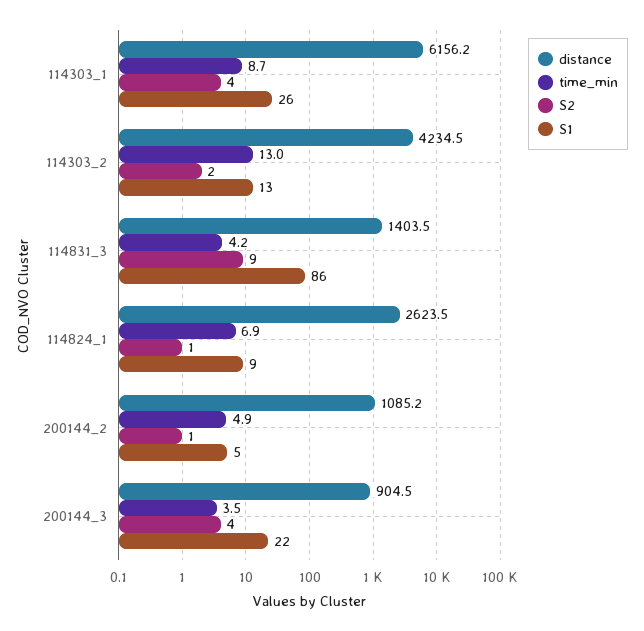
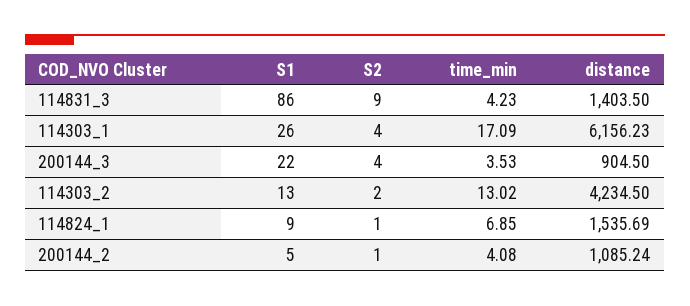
  {
    "distance": {
      "114303_1": 6156.23,
      "114303_2": 4234.5,
      "114831_3": 1403.5,
-     "114824_1": 2623.5,
+     "114824_1": 1535.69,
      "200144_2": 1085.24,
      "200144_3": 904.5
    },
    "time_min": {
-     "114303_1": 8.7,
+     "114303_1": 17.09,
      "114303_2": 13.02,
      "114831_3": 4.23,
      "114824_1": 6.85,
-     "200144_2": 4.9,
+     "200144_2": 4.08,
      "200144_3": 3.53
    },
    "S2": {
      "114303_1": 4,
      "114303_2": 2,
      "114831_3": 9,
      "114824_1": 1,
      "200144_2": 1,
      "200144_3": 4
    },
    "S1": {
      "114303_1": 26,
      "114303_2": 13,
      "114831_3": 86,
      "114824_1": 9,
      "200144_2": 5,
      "200144_3": 22
    }
  }

